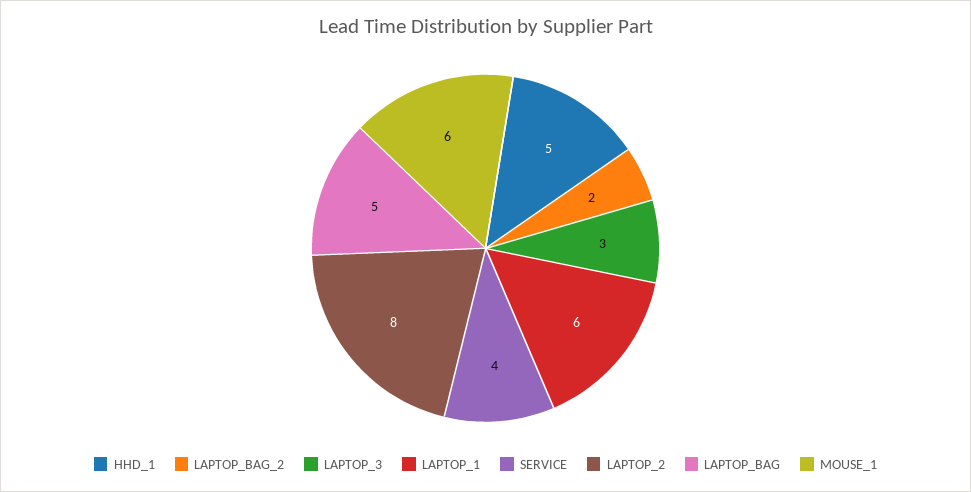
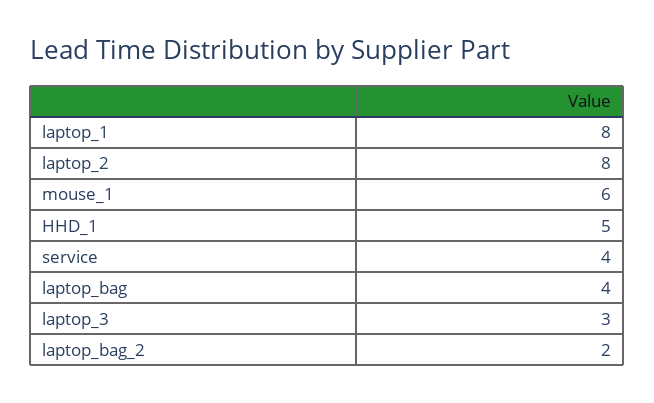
  {
    "HHD_1": 5,
    "LAPTOP_BAG_2": 2,
    "LAPTOP_3": 3,
-   "LAPTOP_1": 6,
+   "LAPTOP_1": 8,
    "SERVICE": 4,
    "LAPTOP_2": 8,
-   "LAPTOP_BAG": 5,
+   "LAPTOP_BAG": 4,
    "MOUSE_1": 6
  }

